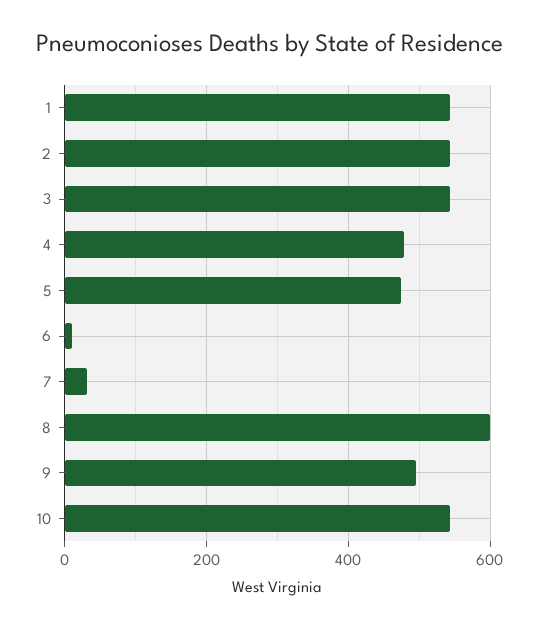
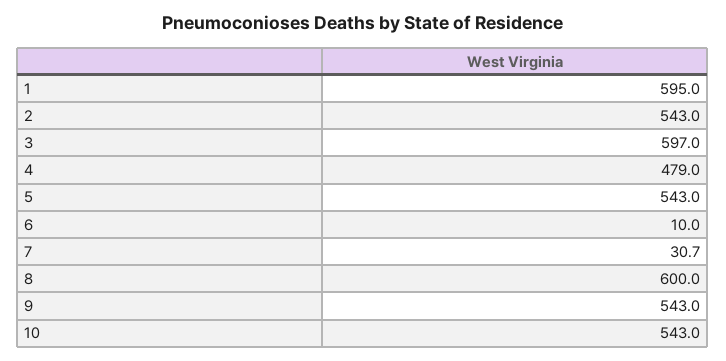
  {
-   "1": 540,
+   "1": 595,
    "2": 543,
-   "3": 540,
+   "3": 597,
    "4": 479,
-   "5": 480,
+   "5": 543,
    "6": 10,
    "7": 30.7,
    "8": 600,
-   "9": 500,
+   "9": 543,
    "10": 543
  }

